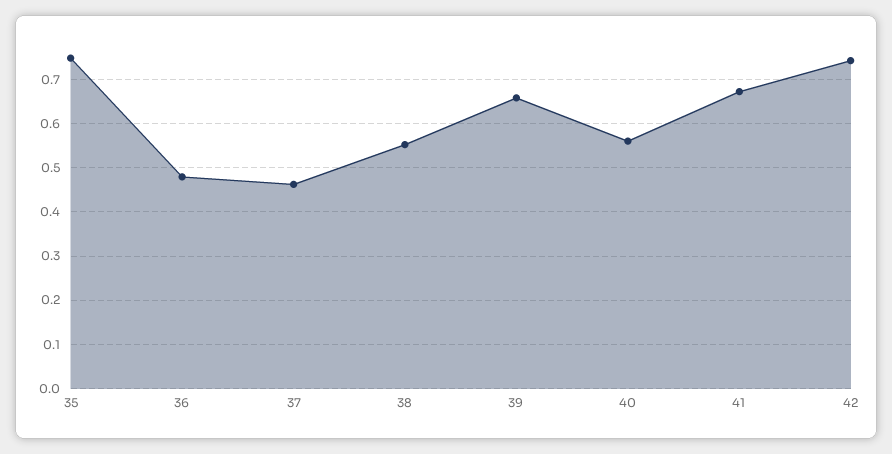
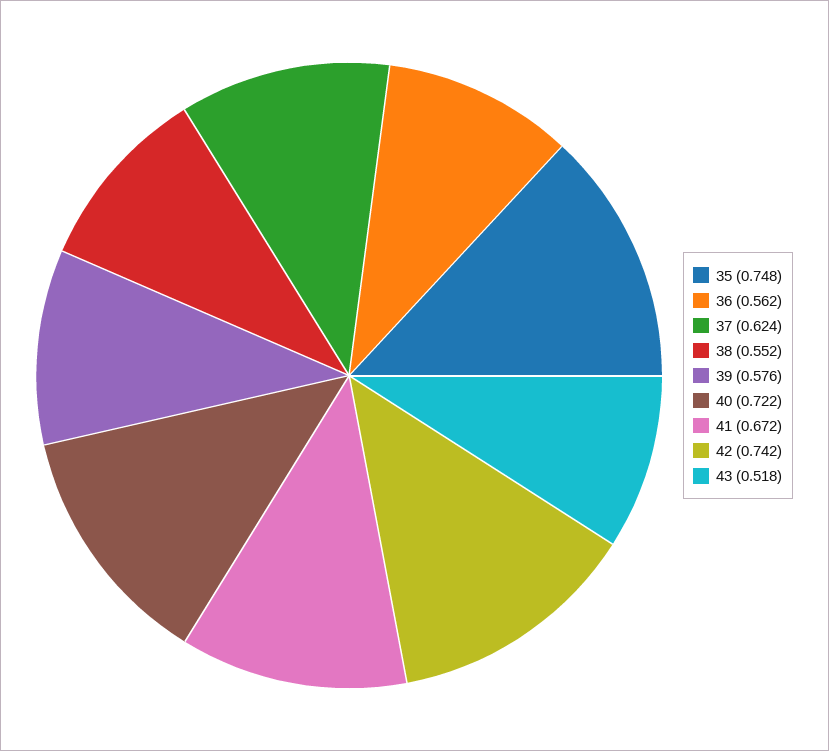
  {
    "35": 0.748,
-   "36": 0.48,
+   "36": 0.562,
-   "37": 0.46,
+   "37": 0.624,
    "38": 0.552,
-   "39": 0.66,
+   "39": 0.576,
-   "40": 0.56,
+   "40": 0.722,
    "41": 0.672,
-   "42": 0.742
+   "42": 0.742,
+   "43": 0.518
  }

